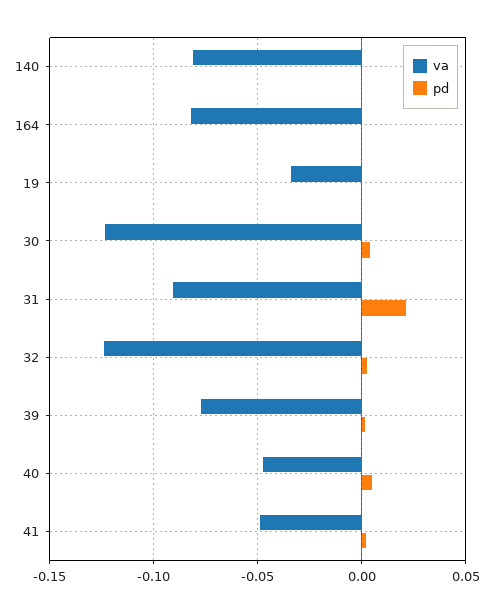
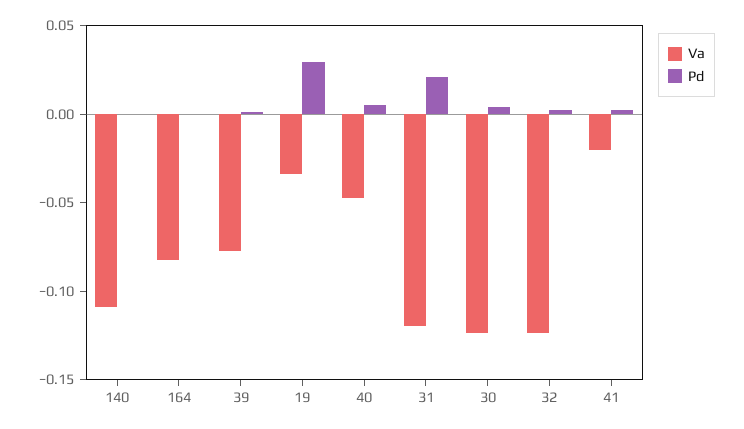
  {
    "va": {
-     "140": -0.08,
+     "140": -0.11,
      "164": -0.08,
      "19": -0.035,
      "30": -0.125,
-     "31": -0.09,
+     "31": -0.12,
      "32": -0.125,
      "39": -0.075,
      "40": -0.045,
-     "41": -0.05
+     "41": -0.02
    },
    "pd": {
      "140": 0,
      "164": 0,
-     "19": 0,
+     "19": 0.03,
      "30": 0.005,
      "31": 0.02,
      "32": 0.005,
      "39": 0,
      "40": 0.005,
      "41": 0
    }
  }

